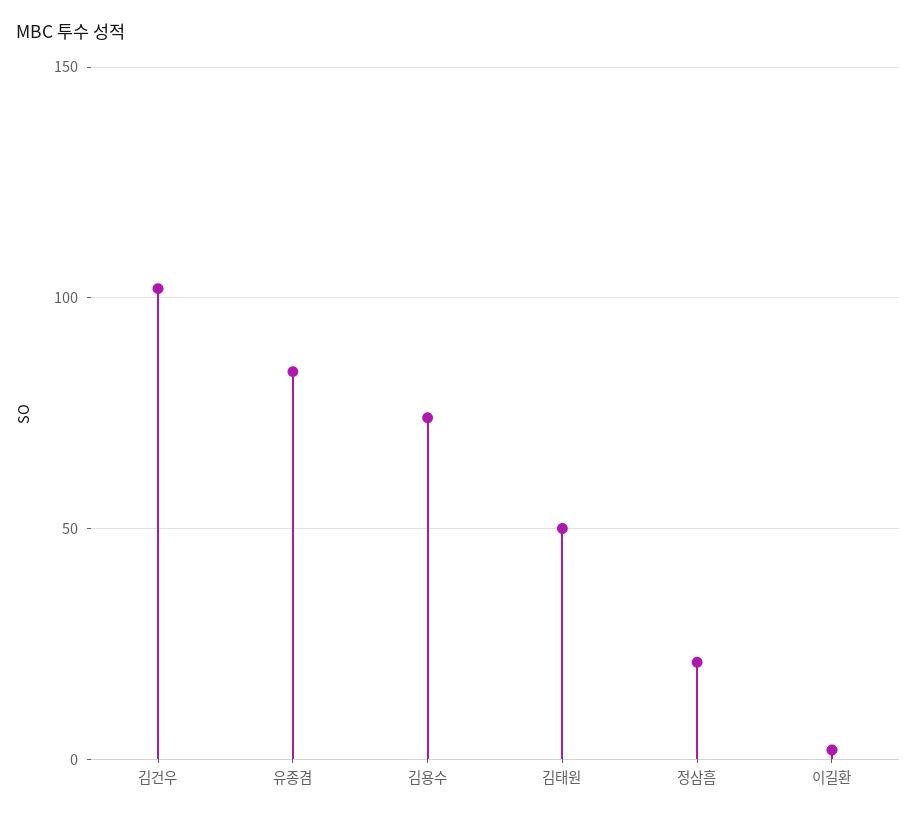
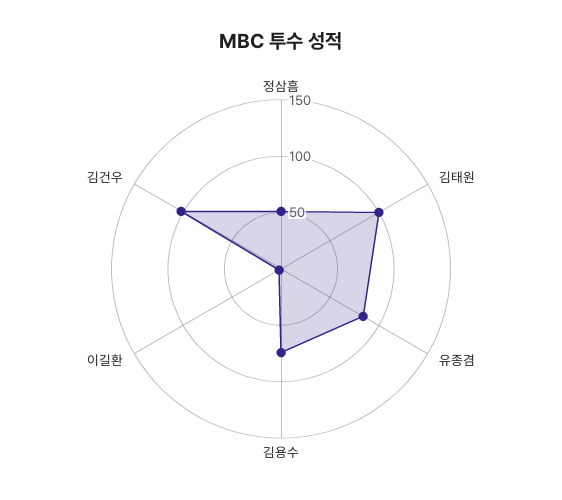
  {
    "김건우": 100,
    "유종겸": 85,
    "김용수": 75,
-   "김태원": 50,
+   "김태원": 100,
-   "정삼흠": 20,
+   "정삼흠": 50,
    "이길환": 0
  }

